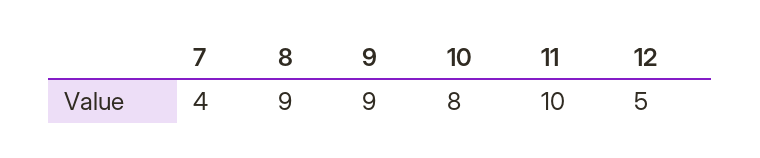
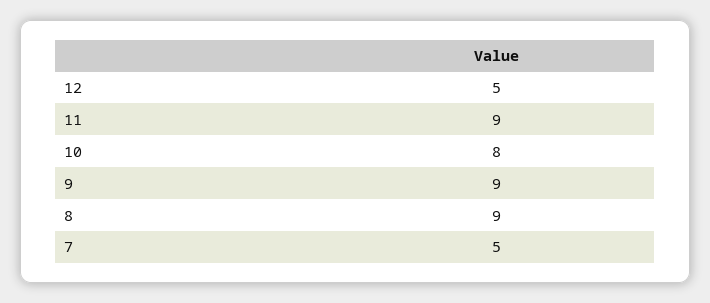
  {
-   "7": 4,
+   "7": 5,
    "8": 9,
    "9": 9,
    "10": 8,
-   "11": 10,
+   "11": 9,
    "12": 5
  }

